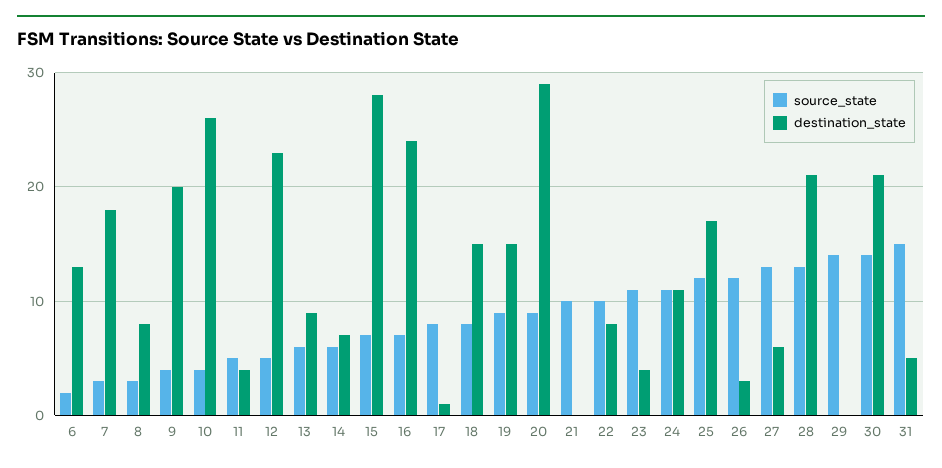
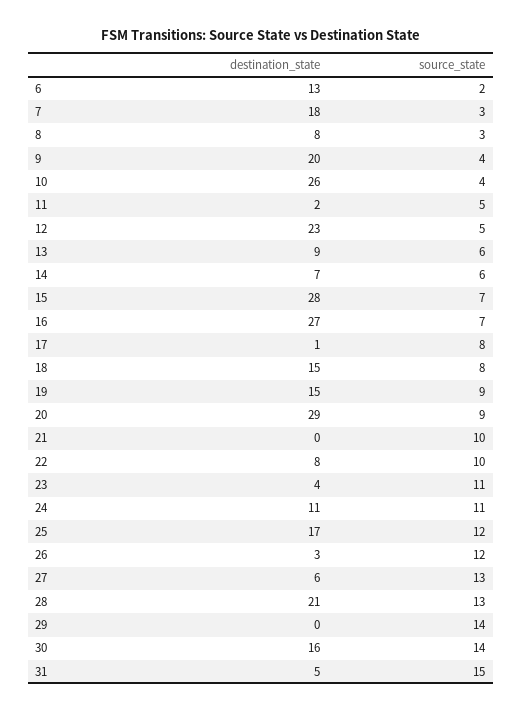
  {
    "source_state": {
      "6": 2,
      "7": 3,
      "8": 3,
      "9": 4,
      "10": 4,
      "11": 5,
      "12": 5,
      "13": 6,
      "14": 6,
      "15": 7,
      "16": 7,
      "17": 8,
      "18": 8,
      "19": 9,
      "20": 9,
      "21": 10,
      "22": 10,
      "23": 11,
      "24": 11,
      "25": 12,
      "26": 12,
      "27": 13,
      "28": 13,
      "29": 14,
      "30": 14,
      "31": 15
    },
    "destination_state": {
      "6": 13,
      "7": 18,
      "8": 8,
      "9": 20,
      "10": 26,
-     "11": 4,
+     "11": 2,
      "12": 23,
      "13": 9,
      "14": 7,
      "15": 28,
-     "16": 24,
+     "16": 27,
      "17": 1,
      "18": 15,
      "19": 15,
      "20": 29,
      "21": 0,
      "22": 8,
      "23": 4,
      "24": 11,
      "25": 17,
      "26": 3,
      "27": 6,
      "28": 21,
      "29": 0,
-     "30": 21,
+     "30": 16,
      "31": 5
    }
  }

